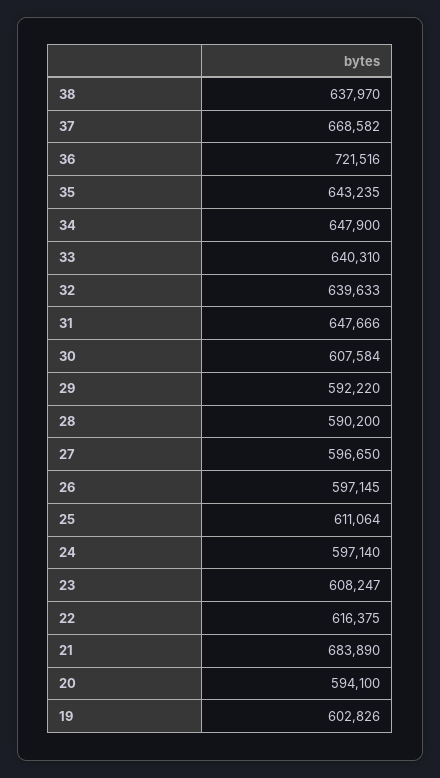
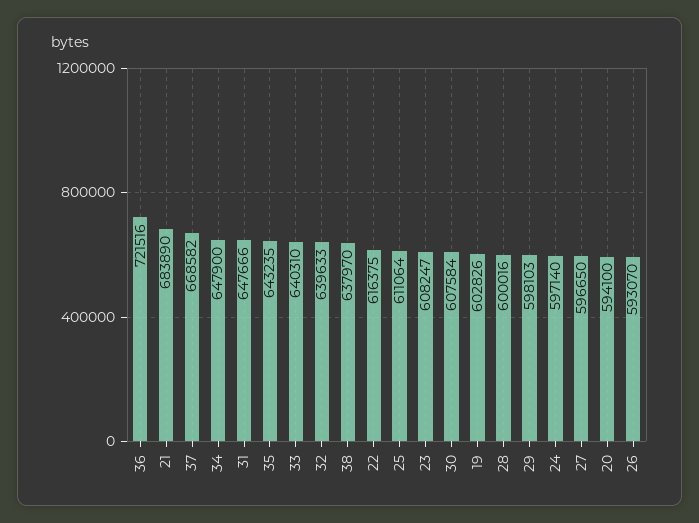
  {
    "38": 637970,
    "37": 668582,
    "36": 721516,
    "35": 643235,
    "34": 647900,
    "33": 640310,
    "32": 639633,
    "31": 647666,
    "30": 607584,
-   "29": 592220,
+   "29": 598103,
-   "28": 590200,
+   "28": 600016,
    "27": 596650,
-   "26": 597145,
+   "26": 593070,
    "25": 611064,
    "24": 597140,
    "23": 608247,
    "22": 616375,
    "21": 683890,
    "20": 594100,
    "19": 602826
  }

